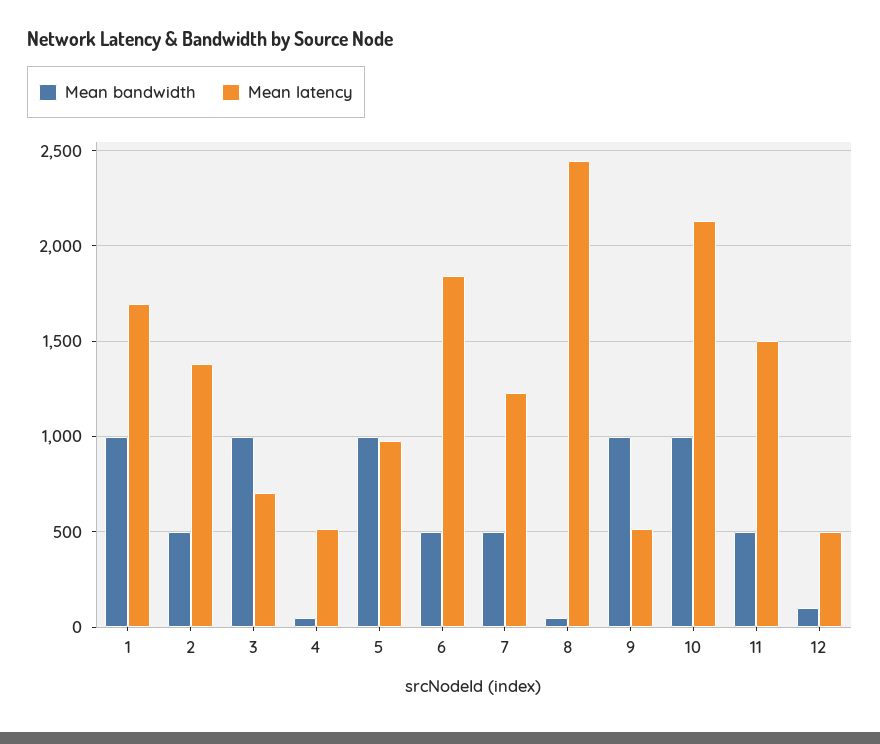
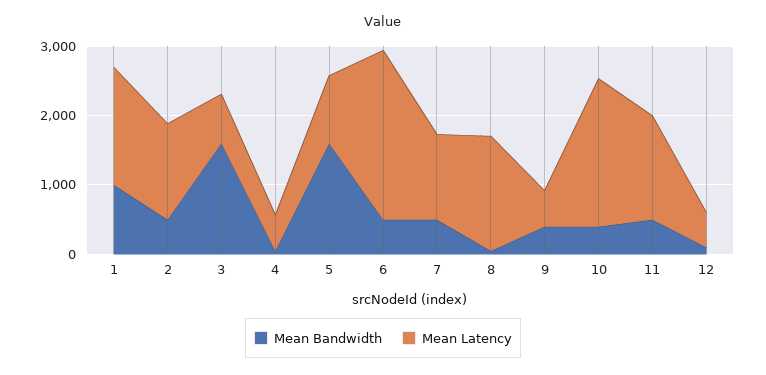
  {
    "Mean bandwidth": {
      "1": 1000,
      "2": 500,
-     "3": 1000,
+     "3": 1600,
      "4": 50,
-     "5": 1000,
+     "5": 1600,
      "6": 500,
      "7": 500,
      "8": 50,
-     "9": 1000,
+     "9": 400,
-     "10": 1000,
+     "10": 400,
      "11": 500,
      "12": 100
    },
    "Mean latency": {
      "1": 1700,
      "2": 1400,
      "3": 700,
      "4": 500,
      "5": 1000,
-     "6": 1850,
+     "6": 2400,
      "7": 1250,
-     "8": 2450,
+     "8": 1600,
      "9": 500,
      "10": 2150,
      "11": 1500,
      "12": 500
    }
  }

